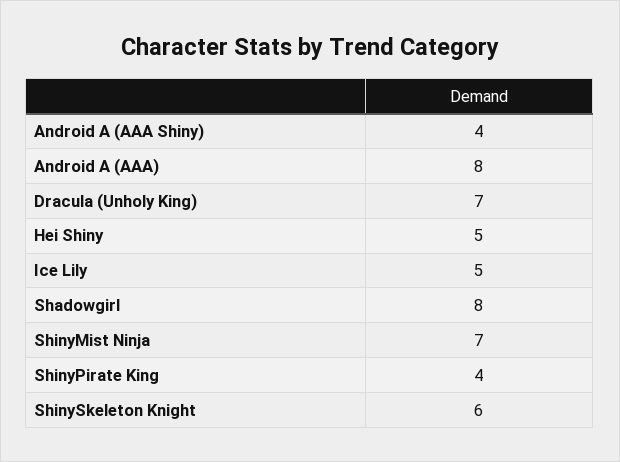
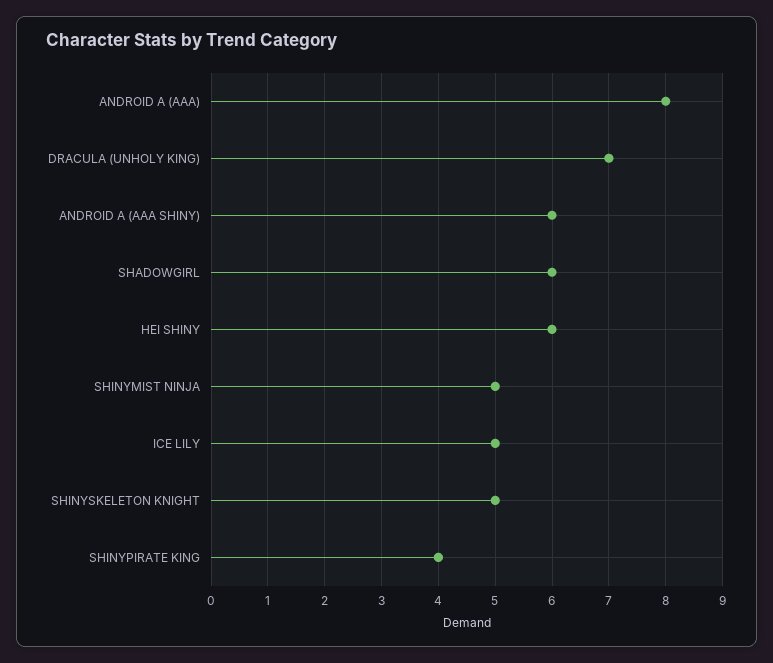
  {
-   "Android A (AAA Shiny)": 4,
+   "Android A (AAA Shiny)": 6,
    "Android A (AAA)": 8,
    "Dracula (Unholy King)": 7,
-   "Hei Shiny": 5,
+   "Hei Shiny": 6,
    "Ice Lily": 5,
-   "Shadowgirl": 8,
+   "Shadowgirl": 6,
-   "ShinyMist Ninja": 7,
+   "ShinyMist Ninja": 5,
    "ShinyPirate King": 4,
-   "ShinySkeleton Knight": 6
+   "ShinySkeleton Knight": 5
  }

